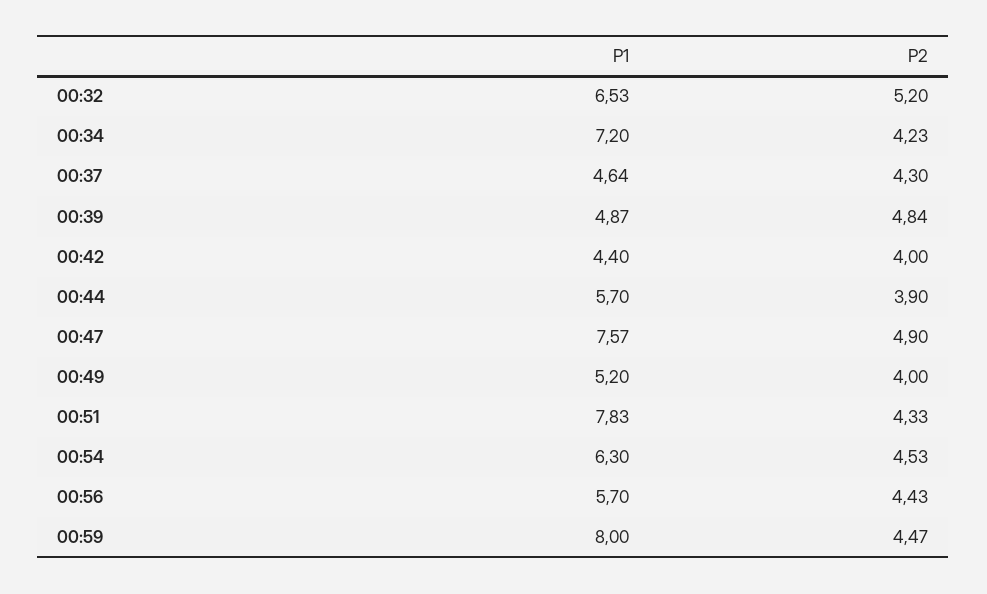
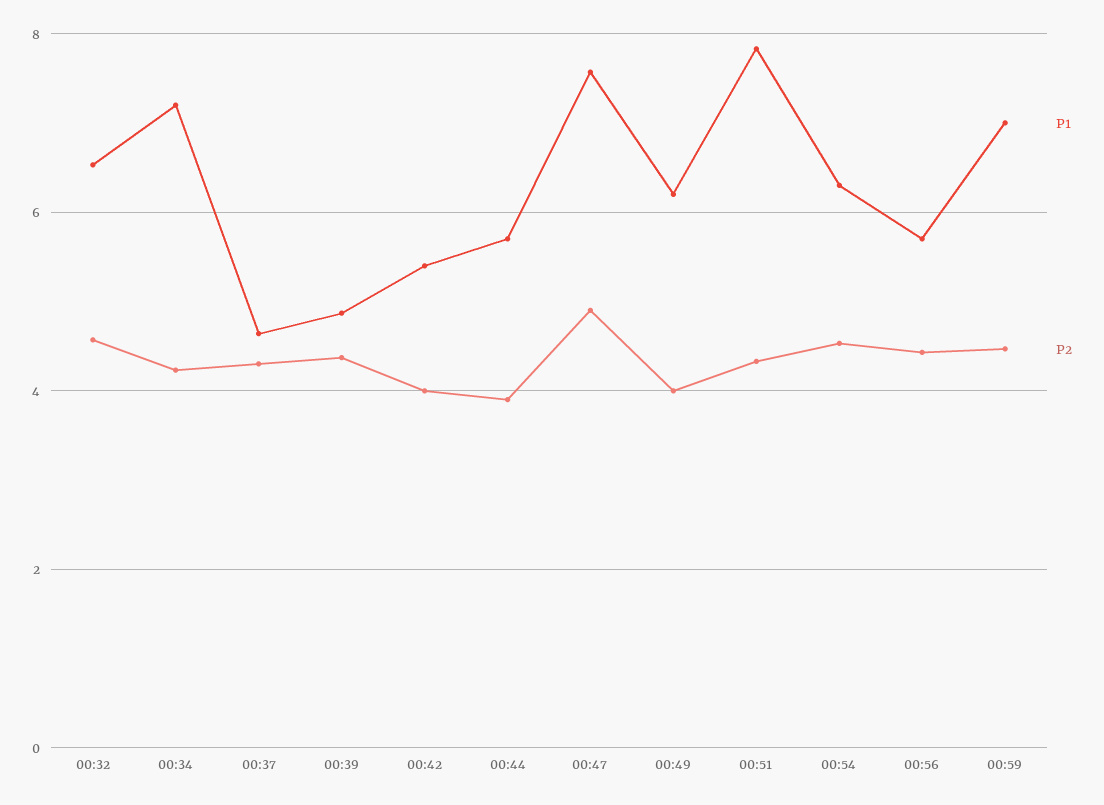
  {
    "P1": {
      "00:32": 6.53,
      "00:34": 7.2,
      "00:37": 4.64,
      "00:39": 4.87,
-     "00:42": 4.4,
+     "00:42": 5.4,
      "00:44": 5.7,
      "00:47": 7.57,
-     "00:49": 5.2,
+     "00:49": 6.2,
      "00:51": 7.83,
      "00:54": 6.3,
      "00:56": 5.7,
-     "00:59": 8
+     "00:59": 7
    },
    "P2": {
-     "00:32": 5.2,
+     "00:32": 4.6,
      "00:34": 4.23,
      "00:37": 4.3,
-     "00:39": 4.84,
+     "00:39": 4.4,
      "00:42": 4,
      "00:44": 3.9,
      "00:47": 4.9,
      "00:49": 4,
      "00:51": 4.33,
      "00:54": 4.53,
      "00:56": 4.43,
      "00:59": 4.47
    }
  }

